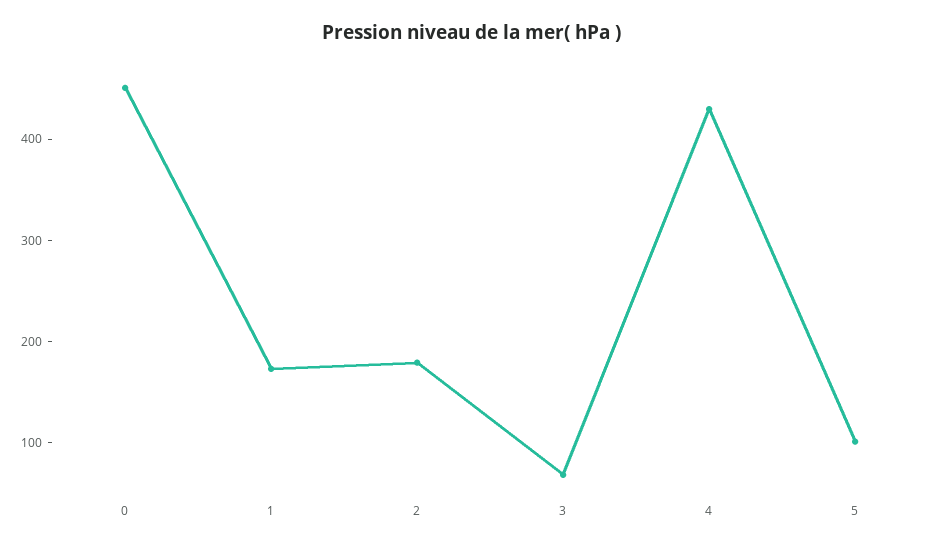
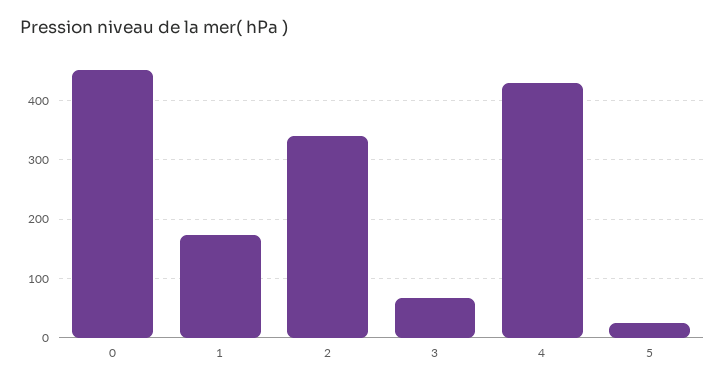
  {
    "0": 460,
    "1": 180,
-   "2": 180,
+   "2": 340,
    "3": 60,
    "4": 440,
-   "5": 100
+   "5": 20
  }

